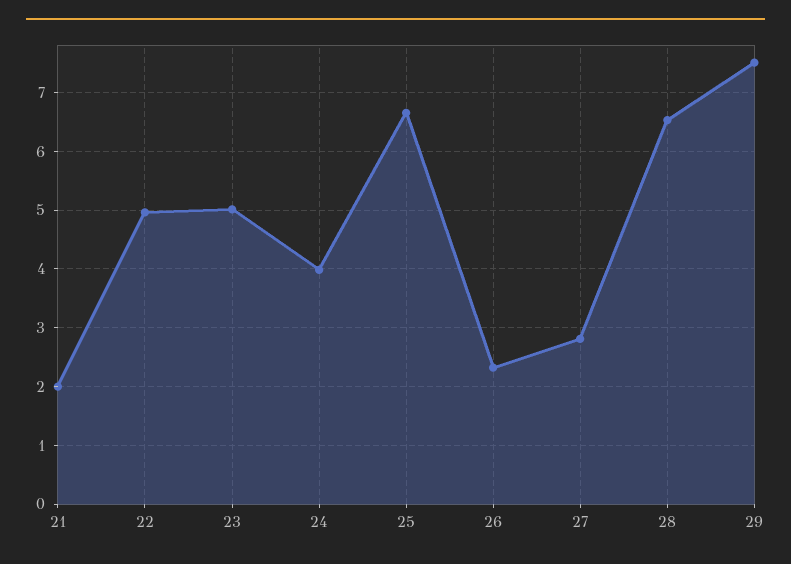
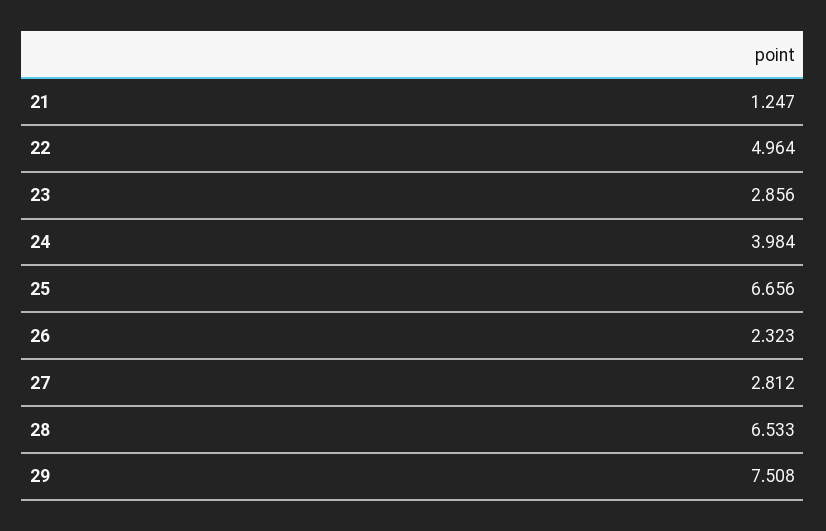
  {
-   "21": 2,
+   "21": 1.247,
    "22": 4.964,
-   "23": 5,
+   "23": 2.856,
    "24": 3.984,
    "25": 6.656,
    "26": 2.323,
    "27": 2.812,
    "28": 6.533,
    "29": 7.508
  }

